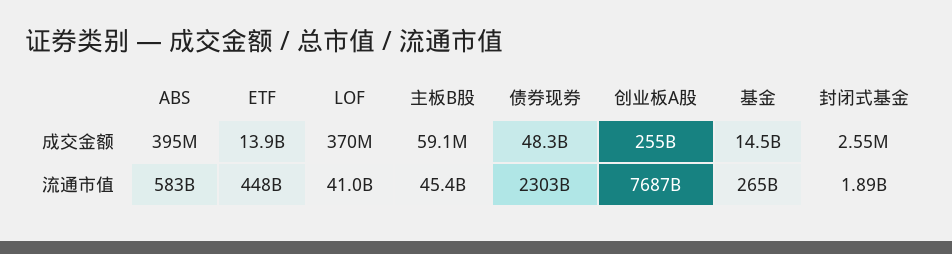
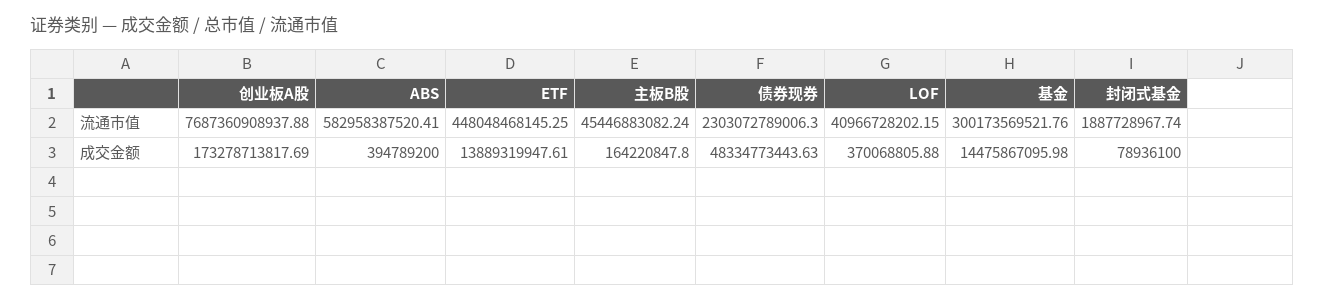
  {
    "ABS": {
      "成交金额": 394789200,
      "流通市值": 582958387520.41
    },
    "ETF": {
      "成交金额": 13889319947.61,
      "流通市值": 448048468145.25
    },
    "LOF": {
      "成交金额": 370068805.88,
      "流通市值": 40966728202.15
    },
    "主板B股": {
-     "成交金额": 59100000,
+     "成交金额": 164220847.8,
      "流通市值": 45446883082.24
    },
    "债券现券": {
      "成交金额": 48334773443.63,
      "流通市值": 2303072789006.3
    },
    "创业板A股": {
-     "成交金额": 255000000000,
+     "成交金额": 173278713817.69,
      "流通市值": 7687360908937.88
    },
    "基金": {
      "成交金额": 14475867095.98,
-     "流通市值": 265000000000
+     "流通市值": 300173569521.76
    },
    "封闭式基金": {
-     "成交金额": 2550000,
+     "成交金额": 78936100,
      "流通市值": 1887728967.74
    }
  }

